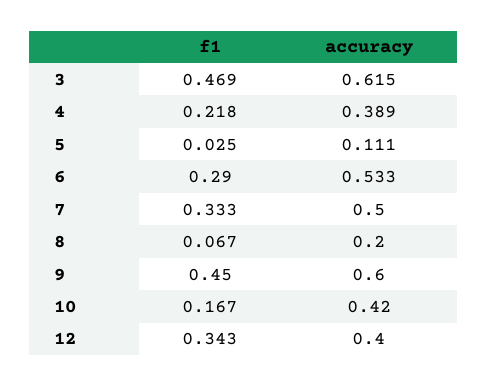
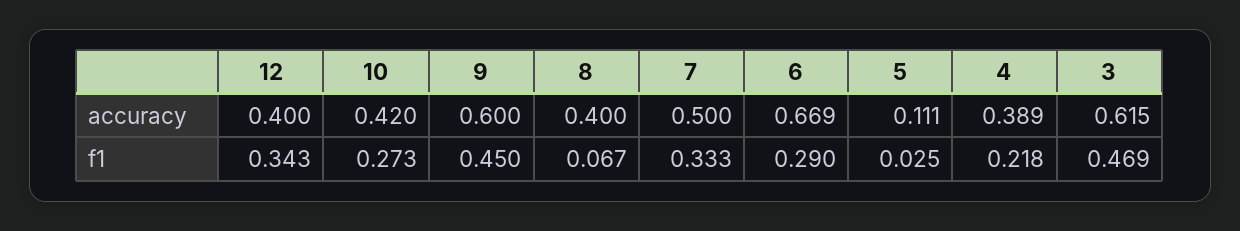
  {
    "f1": {
      "3": 0.469,
      "4": 0.218,
      "5": 0.025,
      "6": 0.29,
      "7": 0.333,
      "8": 0.067,
      "9": 0.45,
-     "10": 0.167,
+     "10": 0.273,
      "12": 0.343
    },
    "accuracy": {
      "3": 0.615,
      "4": 0.389,
      "5": 0.111,
-     "6": 0.533,
+     "6": 0.669,
      "7": 0.5,
-     "8": 0.2,
+     "8": 0.4,
      "9": 0.6,
      "10": 0.42,
      "12": 0.4
    }
  }

